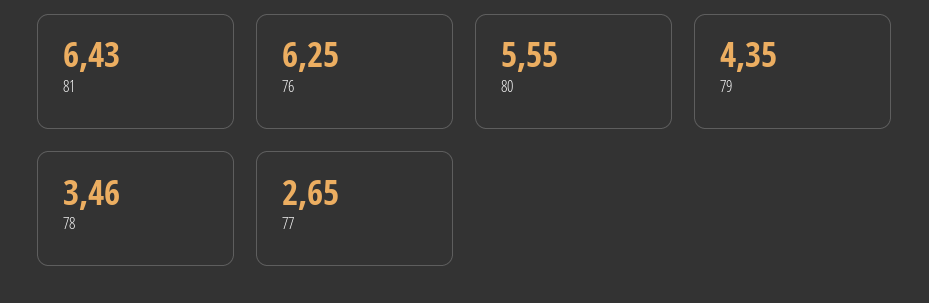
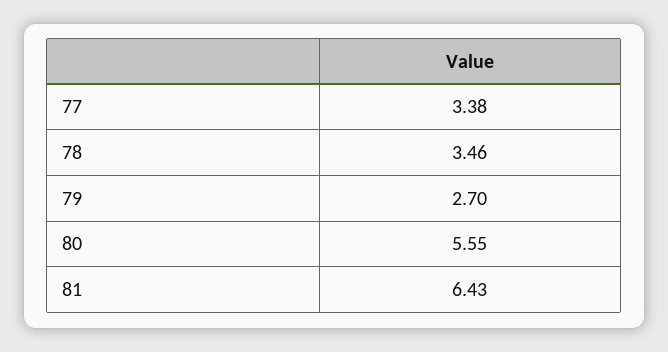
  {
    "81": 6.43,
-   "76": 6.25,
    "80": 5.55,
-   "79": 4.35,
+   "79": 2.7,
    "78": 3.46,
-   "77": 2.65
+   "77": 3.38
  }

